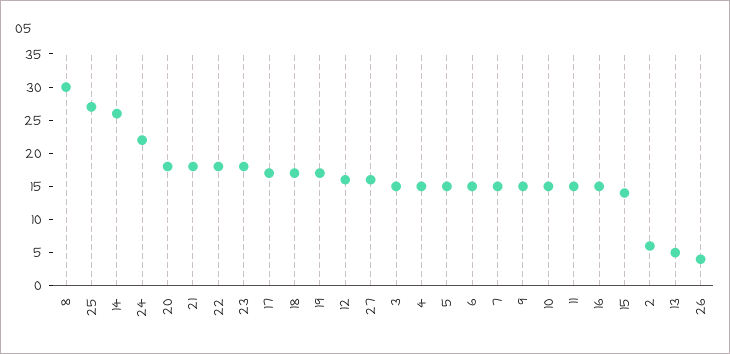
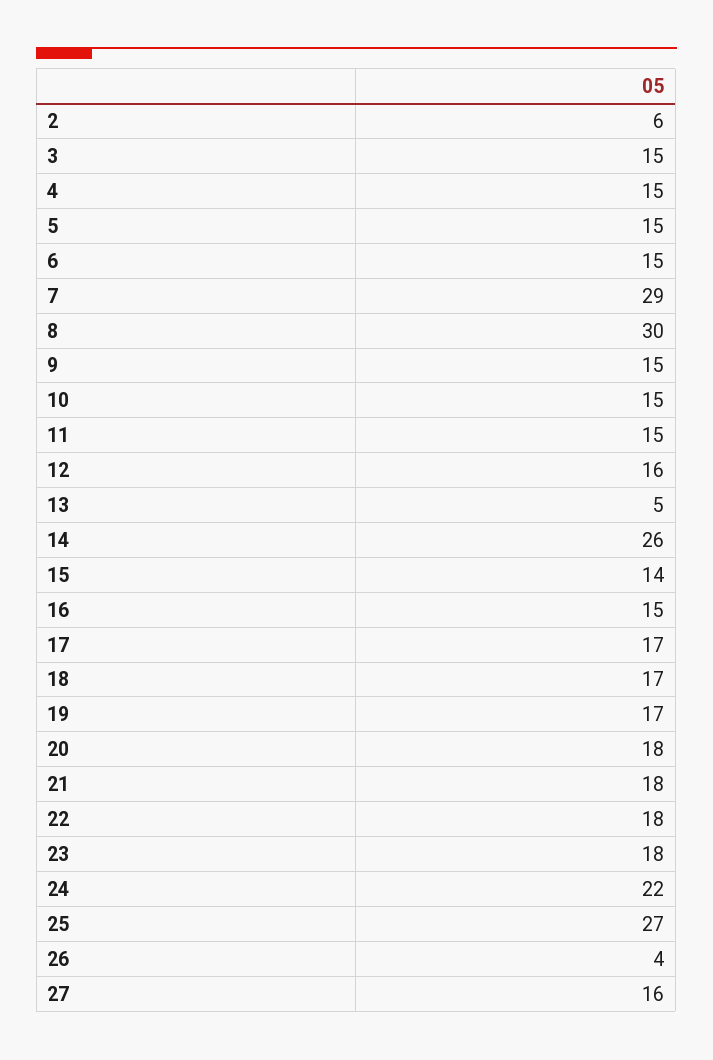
  {
    "8": 30,
    "25": 27,
    "14": 26,
    "24": 22,
    "20": 18,
    "21": 18,
    "22": 18,
    "23": 18,
    "17": 17,
    "18": 17,
    "19": 17,
    "12": 16,
    "27": 16,
    "3": 15,
    "4": 15,
    "5": 15,
    "6": 15,
-   "7": 15,
+   "7": 29,
    "9": 15,
    "10": 15,
    "11": 15,
    "16": 15,
    "15": 14,
    "2": 6,
    "13": 5,
    "26": 4
  }

